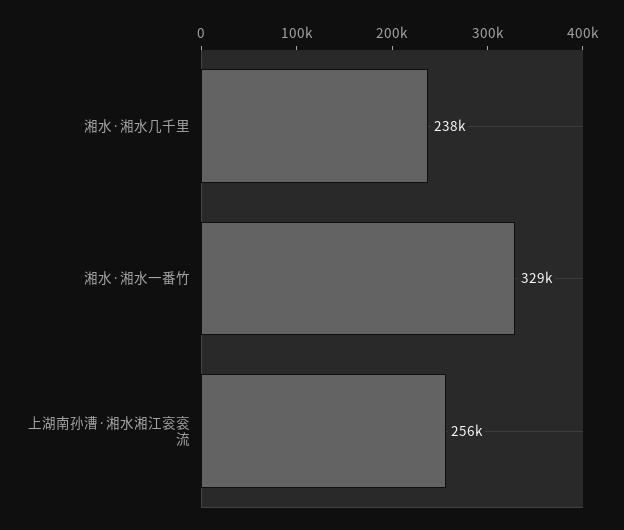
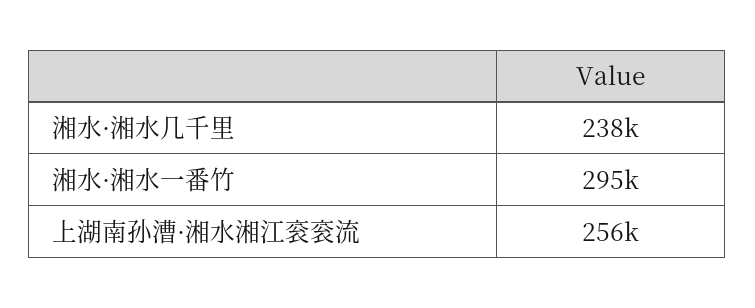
  {
    "湘水·湘水几千里": 238000,
-   "湘水·湘水一番竹": 329000,
+   "湘水·湘水一番竹": 295000,
    "上湖南孙漕·湘水湘江衮衮流": 256000
  }

